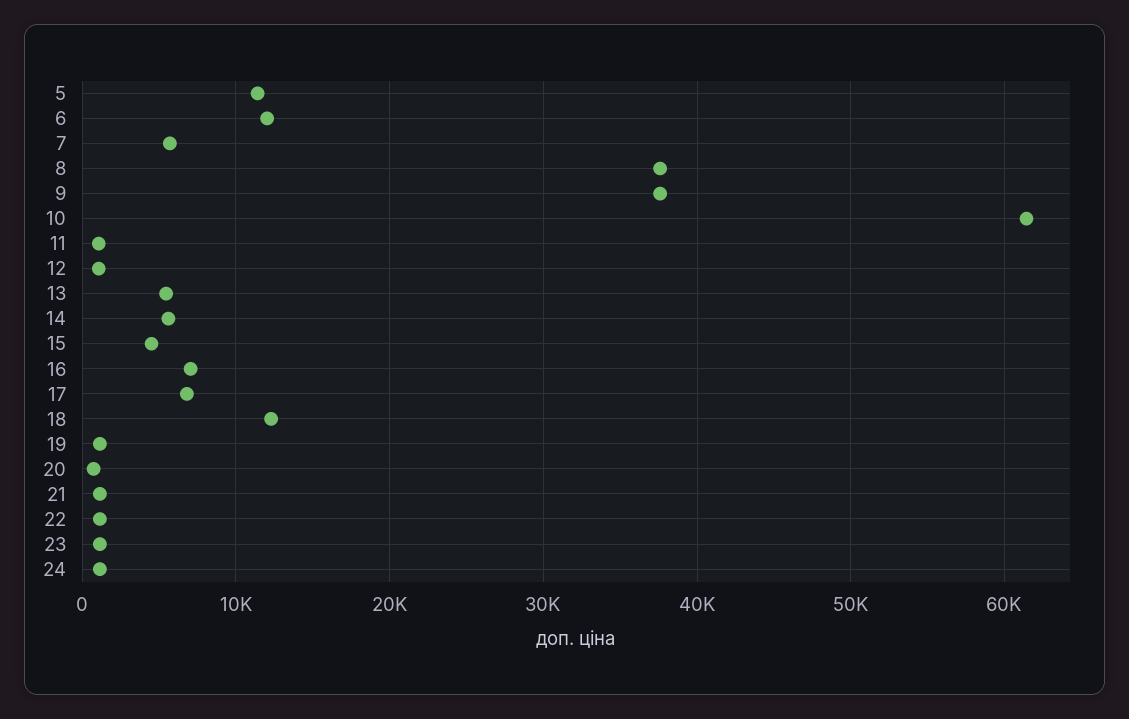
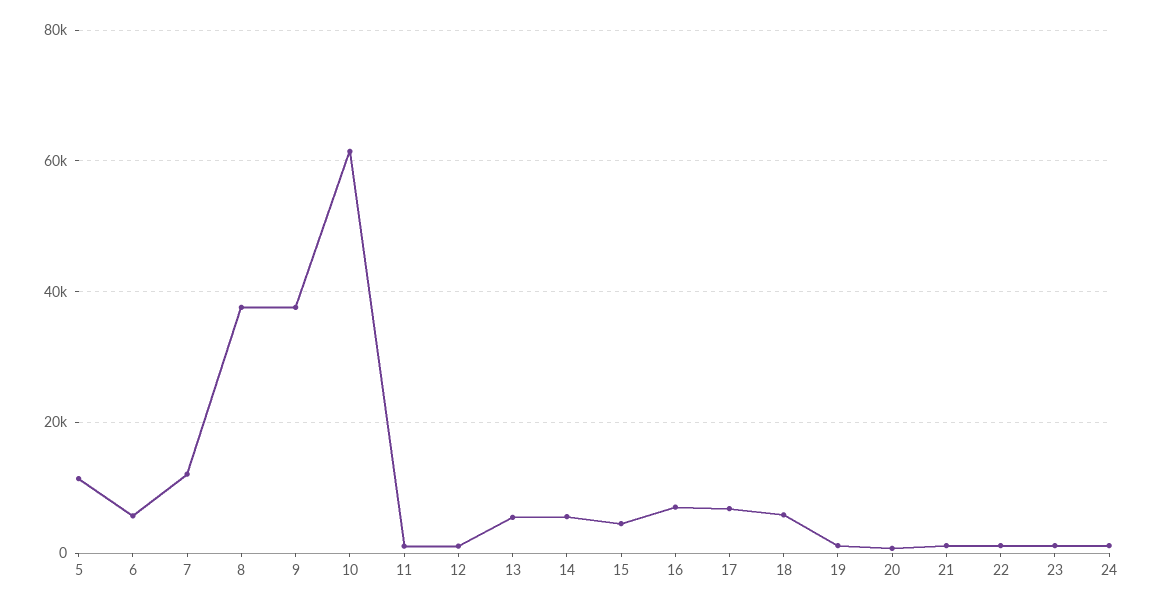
  {
    "5": 11000,
-   "6": 12000,
+   "6": 6000,
-   "7": 6000,
+   "7": 12000,
    "8": 38000,
    "9": 38000,
    "10": 61000,
    "11": 1000,
    "12": 1000,
    "13": 5000,
    "14": 6000,
    "15": 5000,
    "16": 7000,
    "17": 7000,
-   "18": 12000,
+   "18": 6000,
    "19": 1000,
    "20": 1000,
    "21": 1000,
    "22": 1000,
    "23": 1000,
    "24": 1000
  }

